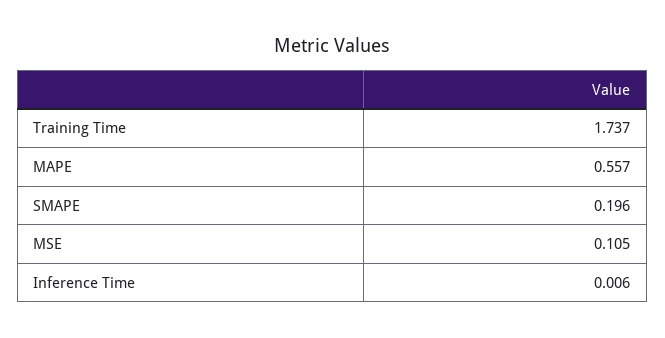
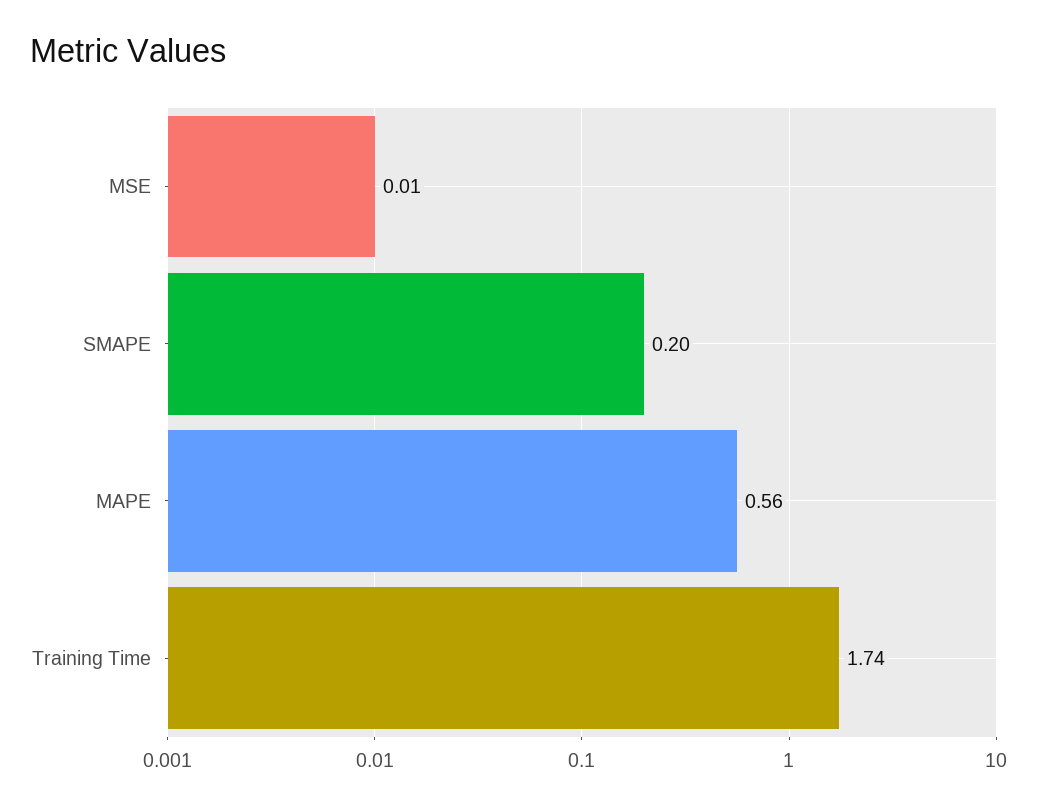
  {
    "Training Time": 1.737,
    "MAPE": 0.557,
    "SMAPE": 0.196,
-   "MSE": 0.105,
+   "MSE": 0.01
-   "Inference Time": 0.006
  }

